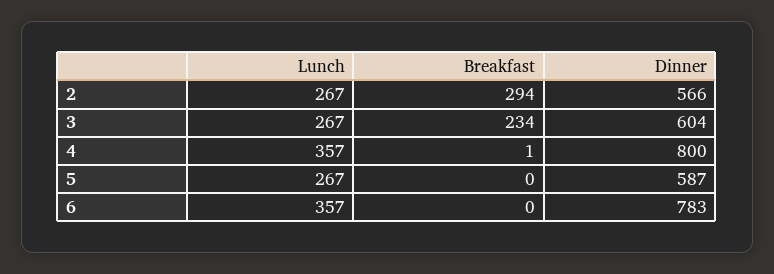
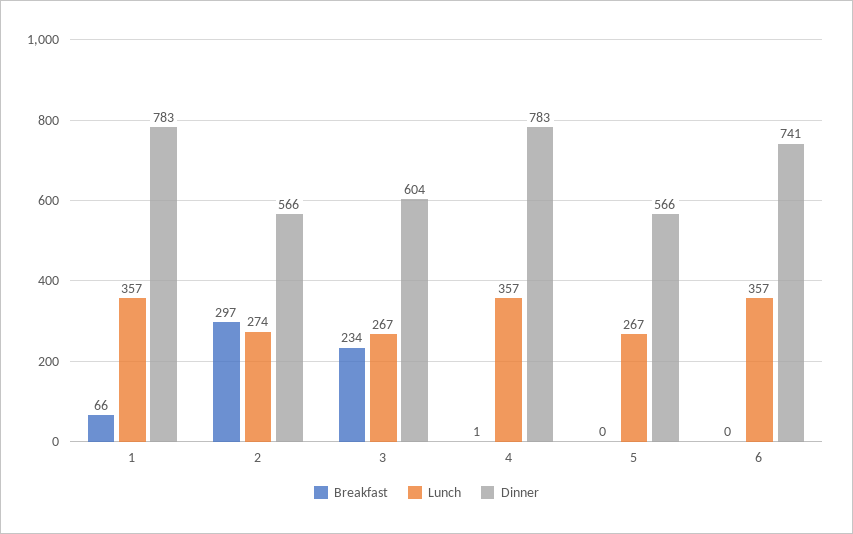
  {
    "Lunch": {
-     "2": 267,
+     "2": 274,
      "3": 267,
      "4": 357,
      "5": 267,
-     "6": 357
+     "6": 357,
+     "1": 357
    },
    "Breakfast": {
-     "2": 294,
+     "2": 297,
      "3": 234,
      "4": 1,
      "5": 0,
-     "6": 0
+     "6": 0,
+     "1": 66
    },
    "Dinner": {
      "2": 566,
      "3": 604,
-     "4": 800,
+     "4": 783,
-     "5": 587,
+     "5": 566,
-     "6": 783
+     "6": 741,
+     "1": 783
    }
  }

